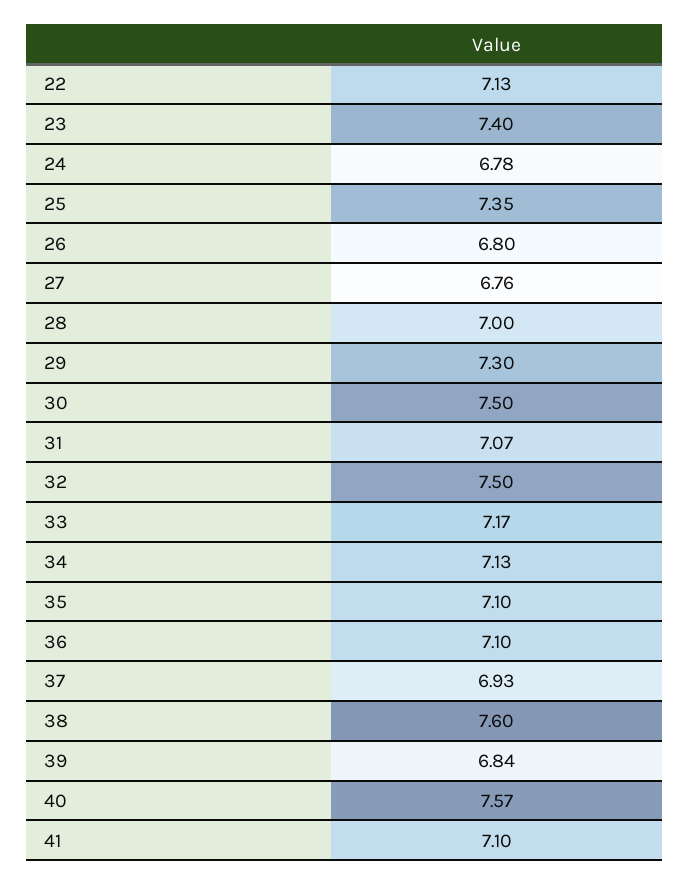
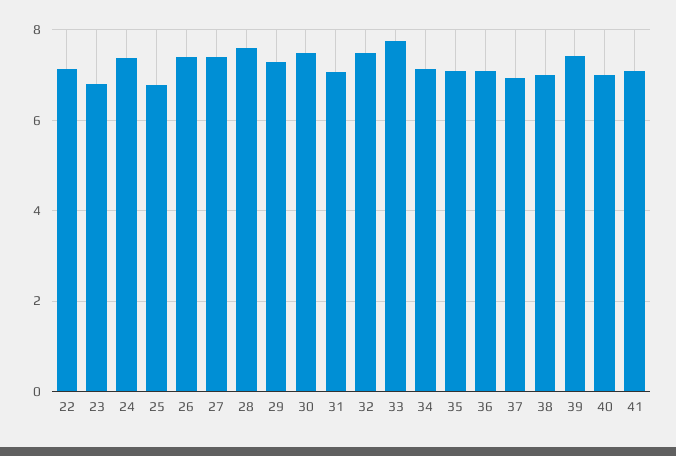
  {
    "22": 7.13,
-   "23": 7.4,
+   "23": 6.8,
-   "24": 6.78,
+   "24": 7.4,
-   "25": 7.35,
+   "25": 6.8,
-   "26": 6.8,
+   "26": 7.4,
-   "27": 6.76,
+   "27": 7.4,
-   "28": 7,
+   "28": 7.6,
    "29": 7.3,
    "30": 7.5,
    "31": 7.07,
    "32": 7.5,
-   "33": 7.17,
+   "33": 7.8,
    "34": 7.13,
    "35": 7.1,
    "36": 7.1,
    "37": 6.93,
-   "38": 7.6,
+   "38": 7,
-   "39": 6.84,
+   "39": 7.4,
-   "40": 7.57,
+   "40": 7,
    "41": 7.1
  }

